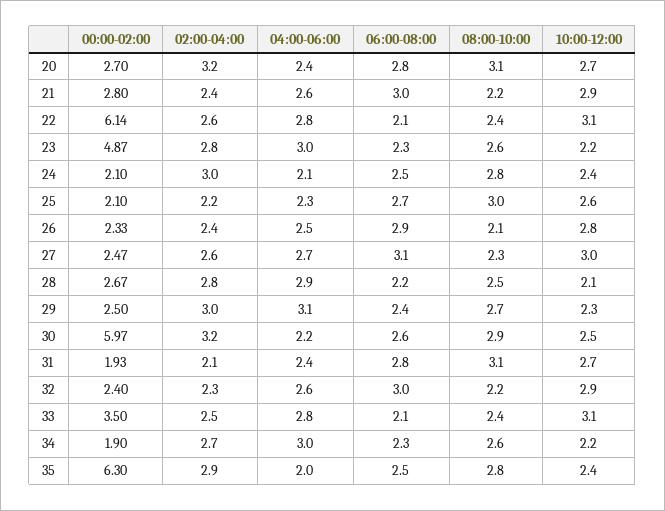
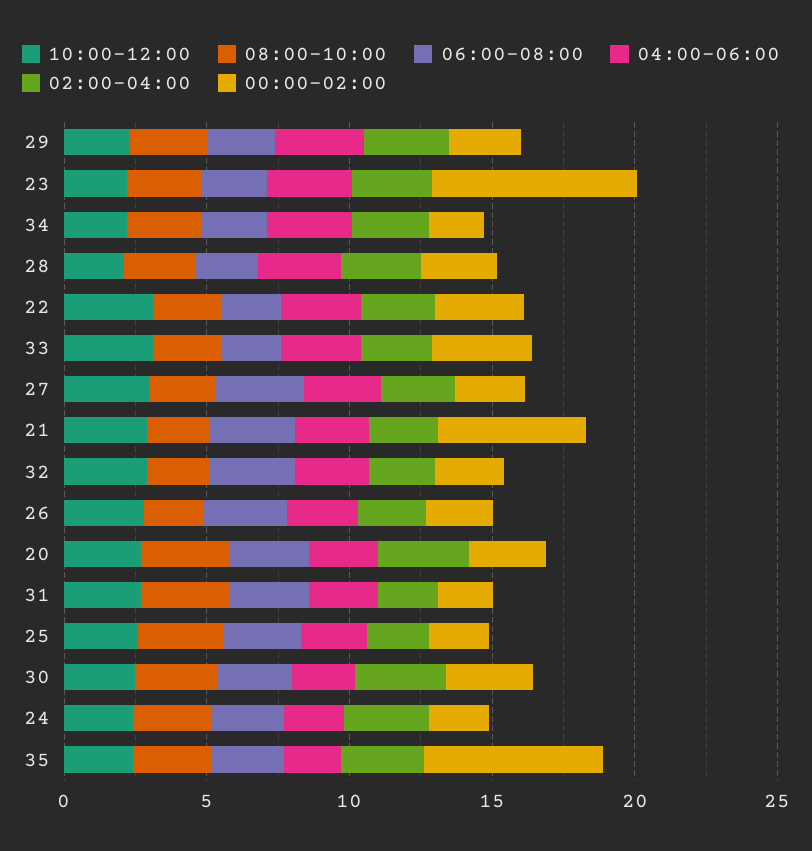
  {
    "00:00-02:00": {
      "20": 2.7,
-     "21": 2.8,
+     "21": 5,
-     "22": 6.14,
+     "22": 3,
-     "23": 4.87,
+     "23": 7,
      "24": 2.1,
      "25": 2.1,
      "26": 2.33,
      "27": 2.47,
      "28": 2.67,
      "29": 2.5,
-     "30": 5.97,
+     "30": 3,
      "31": 1.93,
      "32": 2.4,
      "33": 3.5,
      "34": 1.9,
      "35": 6.3
    },
    "02:00-04:00": {
      "20": 3.2,
      "21": 2.4,
      "22": 2.6,
      "23": 2.8,
      "24": 3,
      "25": 2.2,
      "26": 2.4,
      "27": 2.6,
      "28": 2.8,
      "29": 3,
      "30": 3.2,
      "31": 2.1,
      "32": 2.3,
      "33": 2.5,
      "34": 2.7,
      "35": 2.9
    },
    "04:00-06:00": {
      "20": 2.4,
      "21": 2.6,
      "22": 2.8,
      "23": 3,
      "24": 2.1,
      "25": 2.3,
      "26": 2.5,
      "27": 2.7,
      "28": 2.9,
      "29": 3.1,
      "30": 2.2,
      "31": 2.4,
      "32": 2.6,
      "33": 2.8,
      "34": 3,
      "35": 2
    },
    "06:00-08:00": {
      "20": 2.8,
      "21": 3,
      "22": 2.1,
      "23": 2.3,
      "24": 2.5,
      "25": 2.7,
      "26": 2.9,
      "27": 3.1,
      "28": 2.2,
      "29": 2.4,
      "30": 2.6,
      "31": 2.8,
      "32": 3,
      "33": 2.1,
      "34": 2.3,
      "35": 2.5
    },
    "08:00-10:00": {
      "20": 3.1,
      "21": 2.2,
      "22": 2.4,
      "23": 2.6,
      "24": 2.8,
      "25": 3,
      "26": 2.1,
      "27": 2.3,
      "28": 2.5,
      "29": 2.7,
      "30": 2.9,
      "31": 3.1,
      "32": 2.2,
      "33": 2.4,
      "34": 2.6,
      "35": 2.8
    },
    "10:00-12:00": {
      "20": 2.7,
      "21": 2.9,
      "22": 3.1,
      "23": 2.2,
      "24": 2.4,
      "25": 2.6,
      "26": 2.8,
      "27": 3,
      "28": 2.1,
      "29": 2.3,
      "30": 2.5,
      "31": 2.7,
      "32": 2.9,
      "33": 3.1,
      "34": 2.2,
      "35": 2.4
    }
  }

